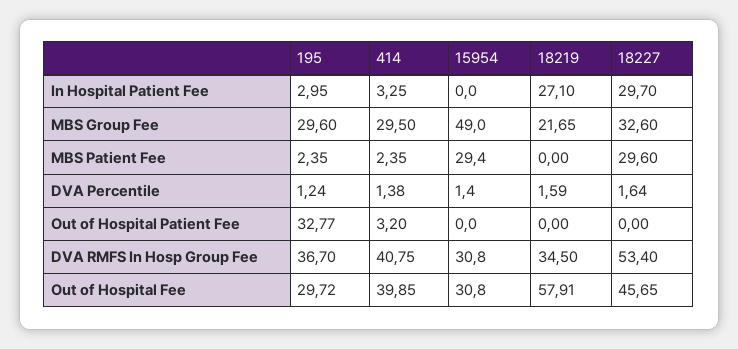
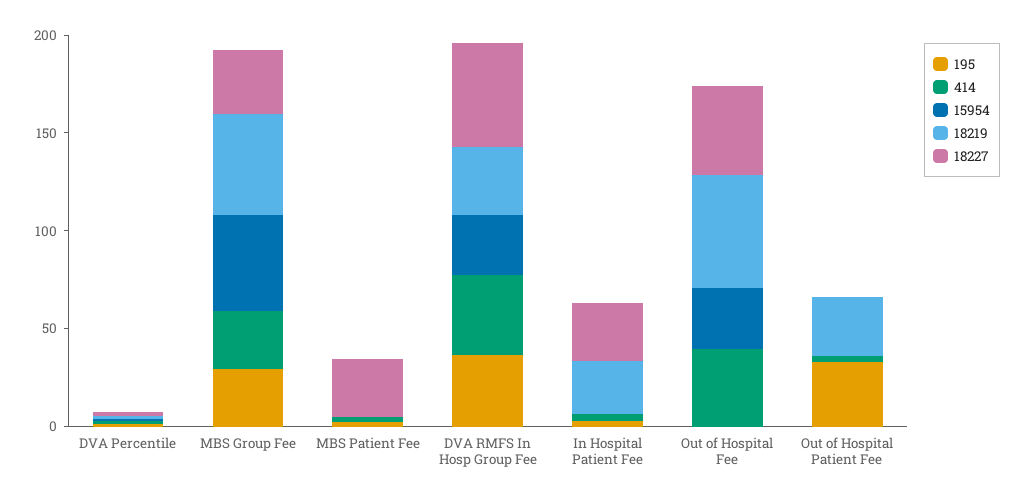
  {
    "195": {
      "In Hospital Patient Fee": 2.95,
      "MBS Group Fee": 29.6,
      "MBS Patient Fee": 2.35,
      "DVA Percentile": 1.24,
      "Out of Hospital Patient Fee": 32.77,
      "DVA RMFS In Hosp Group Fee": 36.7,
-     "Out of Hospital Fee": 29.72
+     "Out of Hospital Fee": 0
    },
    "414": {
      "In Hospital Patient Fee": 3.25,
      "MBS Group Fee": 29.5,
      "MBS Patient Fee": 2.35,
      "DVA Percentile": 1.38,
      "Out of Hospital Patient Fee": 3.2,
      "DVA RMFS In Hosp Group Fee": 40.75,
      "Out of Hospital Fee": 39.85
    },
    "15954": {
      "In Hospital Patient Fee": 0,
      "MBS Group Fee": 49,
-     "MBS Patient Fee": 29.4,
+     "MBS Patient Fee": 0,
      "DVA Percentile": 1.4,
      "Out of Hospital Patient Fee": 0,
      "DVA RMFS In Hosp Group Fee": 30.8,
      "Out of Hospital Fee": 30.8
    },
    "18219": {
      "In Hospital Patient Fee": 27.1,
-     "MBS Group Fee": 21.65,
+     "MBS Group Fee": 50,
      "MBS Patient Fee": 0,
      "DVA Percentile": 1.59,
-     "Out of Hospital Patient Fee": 0,
+     "Out of Hospital Patient Fee": 30,
      "DVA RMFS In Hosp Group Fee": 34.5,
      "Out of Hospital Fee": 57.91
    },
    "18227": {
      "In Hospital Patient Fee": 29.7,
      "MBS Group Fee": 32.6,
      "MBS Patient Fee": 29.6,
      "DVA Percentile": 1.64,
      "Out of Hospital Patient Fee": 0,
      "DVA RMFS In Hosp Group Fee": 53.4,
      "Out of Hospital Fee": 45.65
    }
  }

